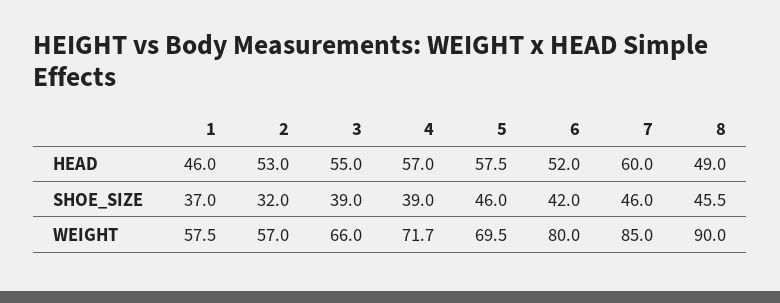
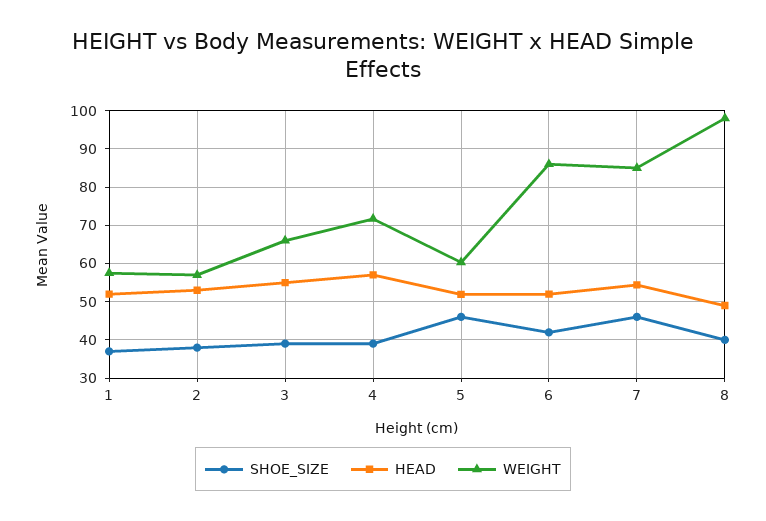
  {
    "HEAD": {
-     "1": 46,
+     "1": 52,
      "2": 53,
      "3": 55,
      "4": 57,
-     "5": 57.5,
+     "5": 52,
      "6": 52,
-     "7": 60,
+     "7": 54,
      "8": 49
    },
    "SHOE_SIZE": {
      "1": 37,
-     "2": 32,
+     "2": 38,
      "3": 39,
      "4": 39,
      "5": 46,
      "6": 42,
      "7": 46,
-     "8": 45.5
+     "8": 40
    },
    "WEIGHT": {
      "1": 57.5,
      "2": 57,
      "3": 66,
      "4": 71.7,
-     "5": 69.5,
+     "5": 60,
-     "6": 80,
+     "6": 86,
      "7": 85,
-     "8": 90
+     "8": 98
    }
  }

